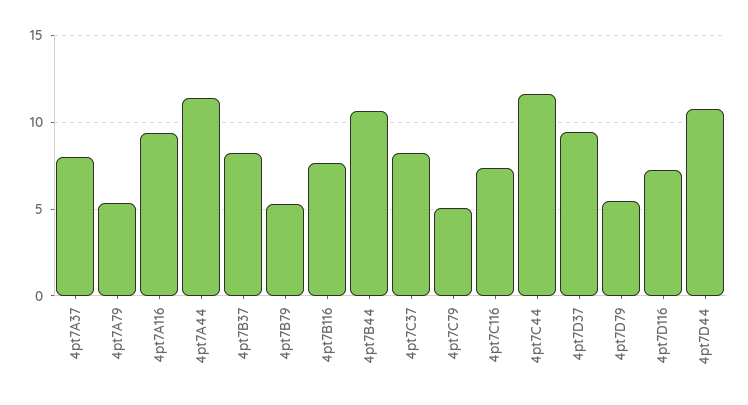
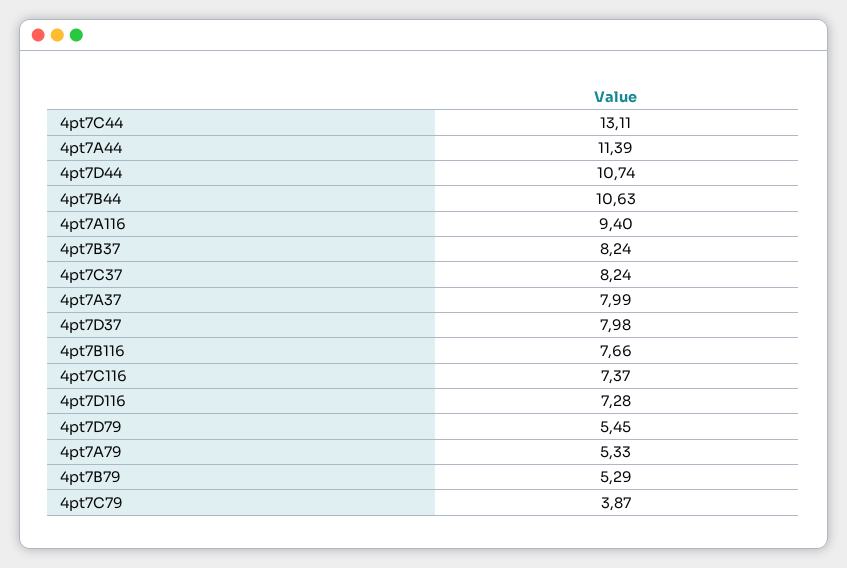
  {
    "4pt7A37": 7.99,
    "4pt7A79": 5.33,
    "4pt7A116": 9.4,
    "4pt7A44": 11.39,
    "4pt7B37": 8.24,
    "4pt7B79": 5.29,
    "4pt7B116": 7.66,
    "4pt7B44": 10.63,
    "4pt7C37": 8.24,
-   "4pt7C79": 5,
+   "4pt7C79": 3.87,
    "4pt7C116": 7.37,
-   "4pt7C44": 11.5,
+   "4pt7C44": 13.11,
-   "4pt7D37": 9.5,
+   "4pt7D37": 7.98,
    "4pt7D79": 5.45,
    "4pt7D116": 7.28,
    "4pt7D44": 10.74
  }

